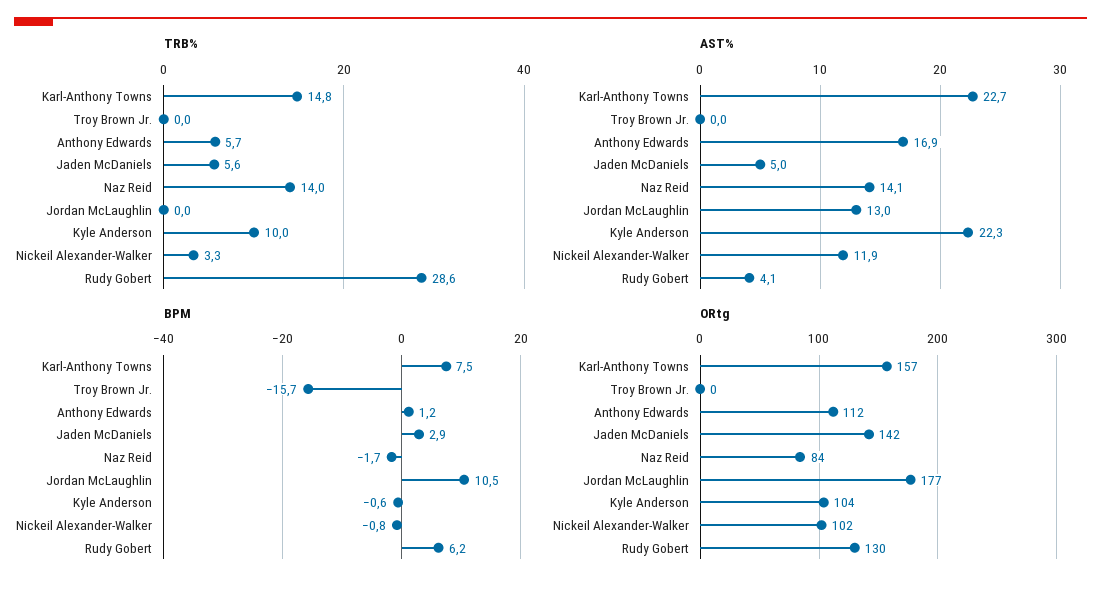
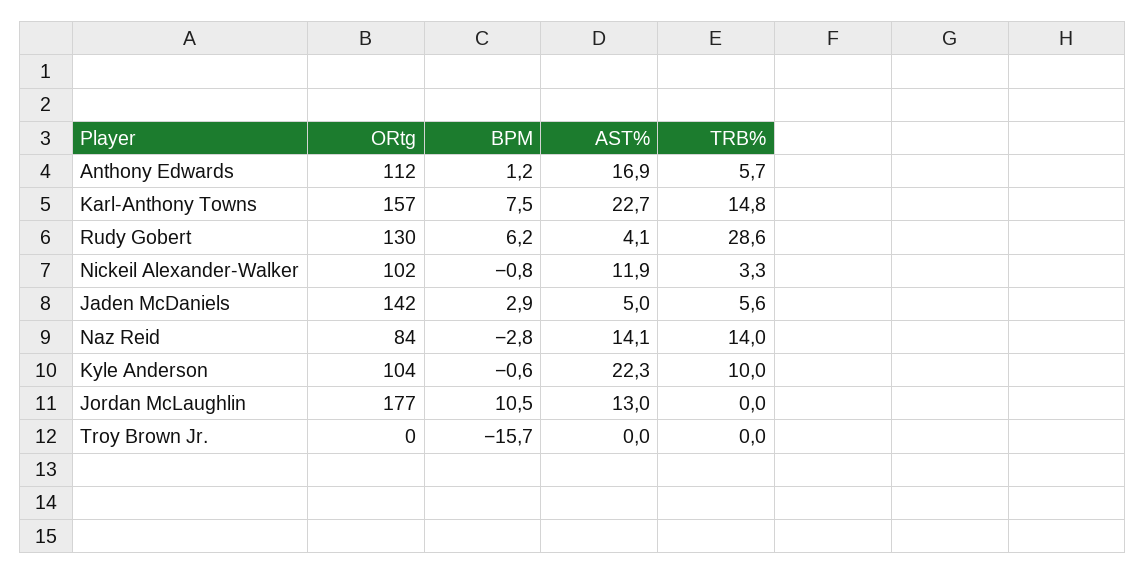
  {
    "TRB%": {
      "Karl-Anthony Towns": 14.8,
      "Troy Brown Jr.": 0,
      "Anthony Edwards": 5.7,
      "Jaden McDaniels": 5.6,
      "Naz Reid": 14,
      "Jordan McLaughlin": 0,
      "Kyle Anderson": 10,
      "Nickeil Alexander-Walker": 3.3,
      "Rudy Gobert": 28.6
    },
    "AST%": {
      "Karl-Anthony Towns": 22.7,
      "Troy Brown Jr.": 0,
      "Anthony Edwards": 16.9,
      "Jaden McDaniels": 5,
      "Naz Reid": 14.1,
      "Jordan McLaughlin": 13,
      "Kyle Anderson": 22.3,
      "Nickeil Alexander-Walker": 11.9,
      "Rudy Gobert": 4.1
    },
    "BPM": {
      "Karl-Anthony Towns": 7.5,
      "Troy Brown Jr.": -15.7,
      "Anthony Edwards": 1.2,
      "Jaden McDaniels": 2.9,
-     "Naz Reid": -1.7,
+     "Naz Reid": -2.8,
      "Jordan McLaughlin": 10.5,
      "Kyle Anderson": -0.6,
      "Nickeil Alexander-Walker": -0.8,
      "Rudy Gobert": 6.2
    },
    "ORtg": {
      "Karl-Anthony Towns": 157,
      "Troy Brown Jr.": 0,
      "Anthony Edwards": 112,
      "Jaden McDaniels": 142,
      "Naz Reid": 84,
      "Jordan McLaughlin": 177,
      "Kyle Anderson": 104,
      "Nickeil Alexander-Walker": 102,
      "Rudy Gobert": 130
    }
  }

